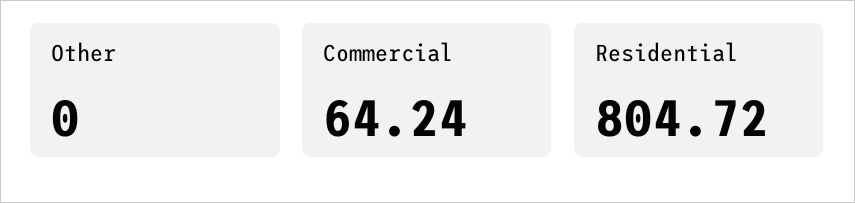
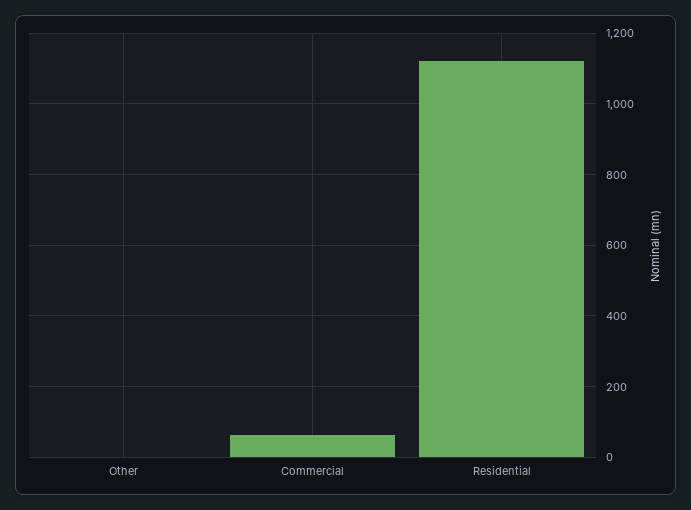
  {
    "Other": 0,
    "Commercial": 64.24,
-   "Residential": 804.72
+   "Residential": 1120
  }

